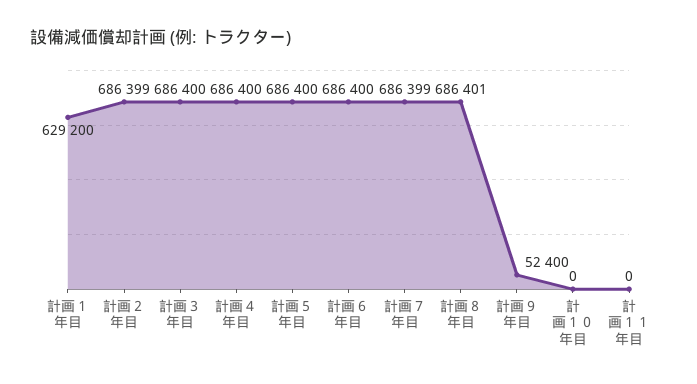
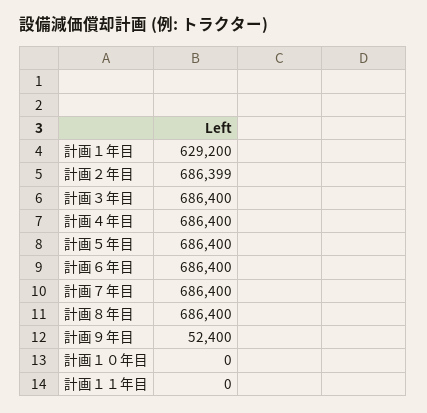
  {
    "計画１年目": 629200,
    "計画２年目": 686399,
    "計画３年目": 686400,
    "計画４年目": 686400,
    "計画５年目": 686400,
    "計画６年目": 686400,
-   "計画７年目": 686399,
+   "計画７年目": 686400,
-   "計画８年目": 686401,
+   "計画８年目": 686400,
    "計画９年目": 52400,
    "計画１０年目": 0,
    "計画１１年目": 0
  }

